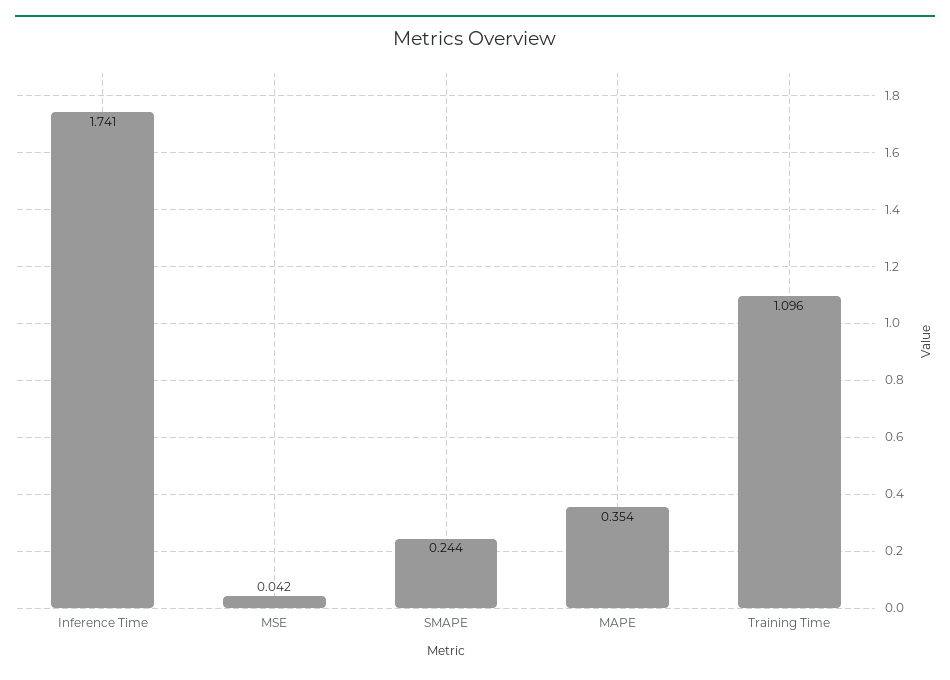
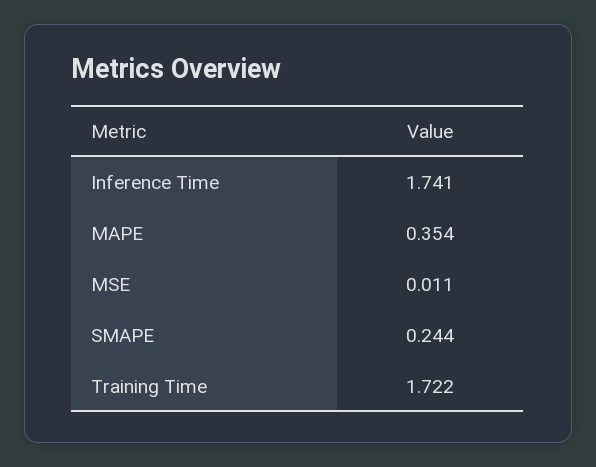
  {
    "Inference Time": 1.741,
-   "MSE": 0.042,
+   "MSE": 0.011,
    "SMAPE": 0.244,
    "MAPE": 0.354,
-   "Training Time": 1.096
+   "Training Time": 1.722
  }

